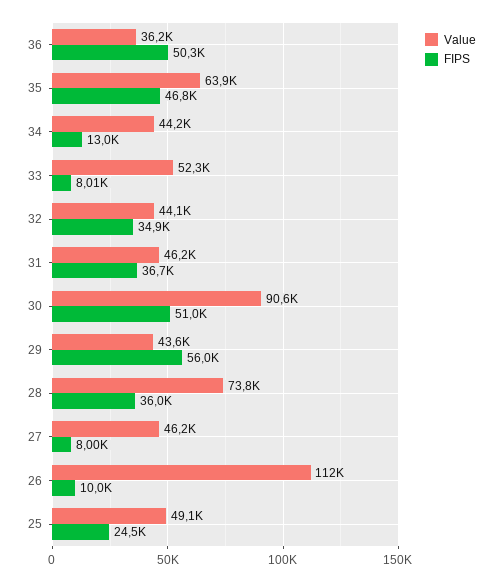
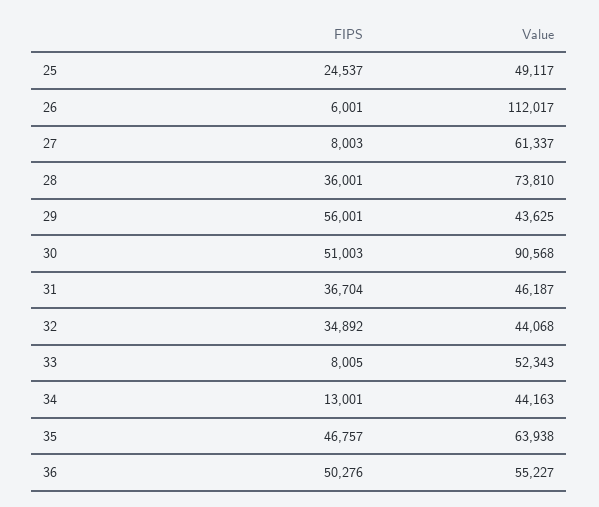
  {
    "Value": {
-     "36": 36200,
+     "36": 55227,
      "35": 63938,
      "34": 44163,
      "33": 52343,
      "32": 44068,
      "31": 46187,
      "30": 90568,
      "29": 43625,
      "28": 73810,
-     "27": 46200,
+     "27": 61337,
      "26": 112017,
      "25": 49117
    },
    "FIPS": {
      "36": 50276,
      "35": 46757,
      "34": 13001,
      "33": 8005,
      "32": 34892,
      "31": 36704,
      "30": 51003,
      "29": 56001,
      "28": 36001,
      "27": 8003,
-     "26": 10000,
+     "26": 6001,
      "25": 24537
    }
  }

